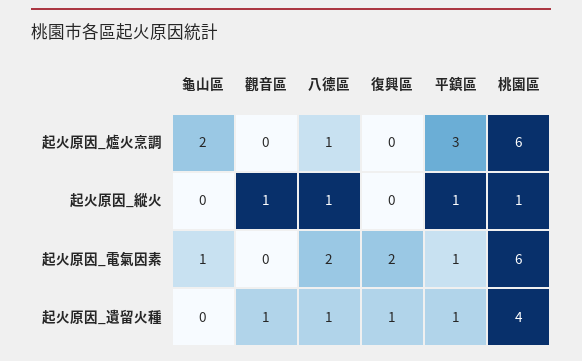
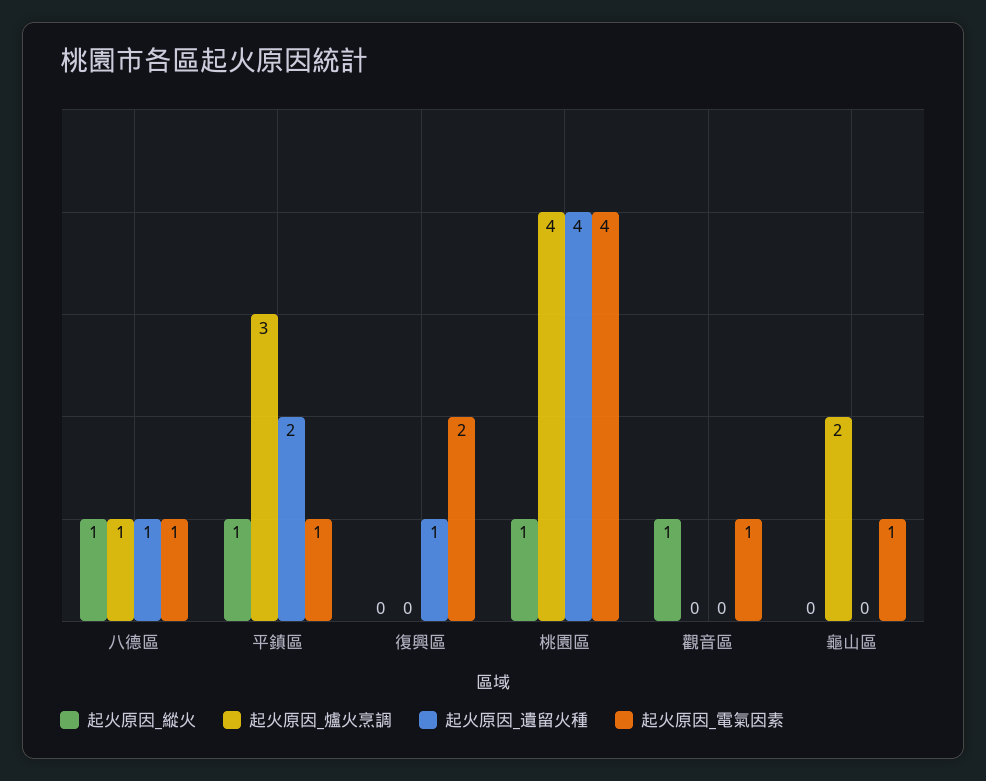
  {
    "起火原因_爐火烹調": {
      "龜山區": 2,
      "觀音區": 0,
      "八德區": 1,
      "復興區": 0,
      "平鎮區": 3,
-     "桃園區": 6
+     "桃園區": 4
    },
    "起火原因_縱火": {
      "龜山區": 0,
      "觀音區": 1,
      "八德區": 1,
      "復興區": 0,
      "平鎮區": 1,
      "桃園區": 1
    },
    "起火原因_電氣因素": {
      "龜山區": 1,
-     "觀音區": 0,
+     "觀音區": 1,
-     "八德區": 2,
+     "八德區": 1,
      "復興區": 2,
      "平鎮區": 1,
-     "桃園區": 6
+     "桃園區": 4
    },
    "起火原因_遺留火種": {
      "龜山區": 0,
-     "觀音區": 1,
+     "觀音區": 0,
      "八德區": 1,
      "復興區": 1,
-     "平鎮區": 1,
+     "平鎮區": 2,
      "桃園區": 4
    }
  }

